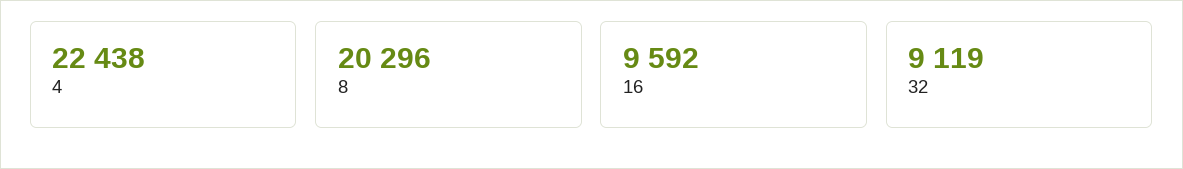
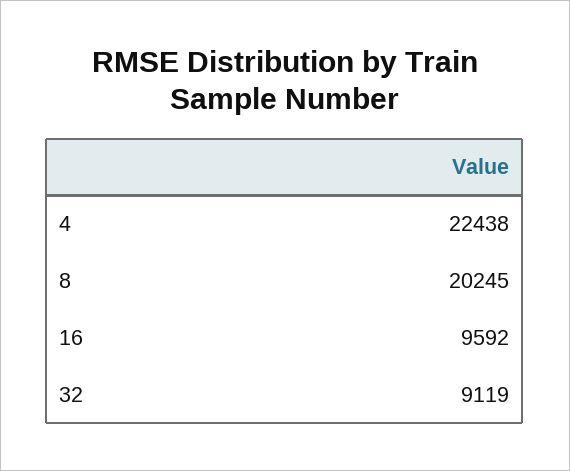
  {
    "4": 22438,
-   "8": 20296,
+   "8": 20245,
    "16": 9592,
    "32": 9119
  }

